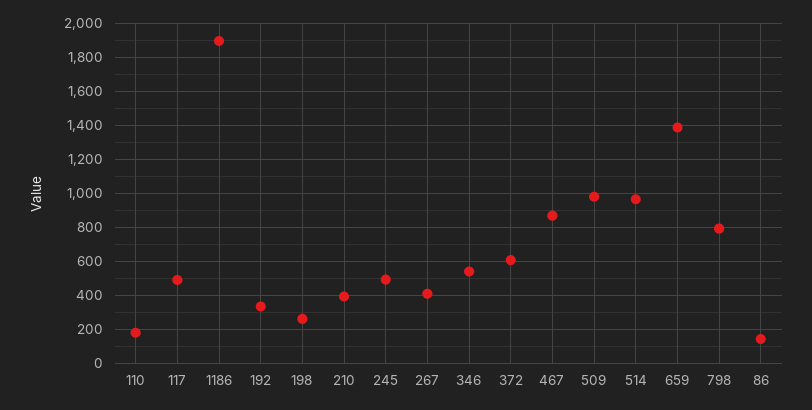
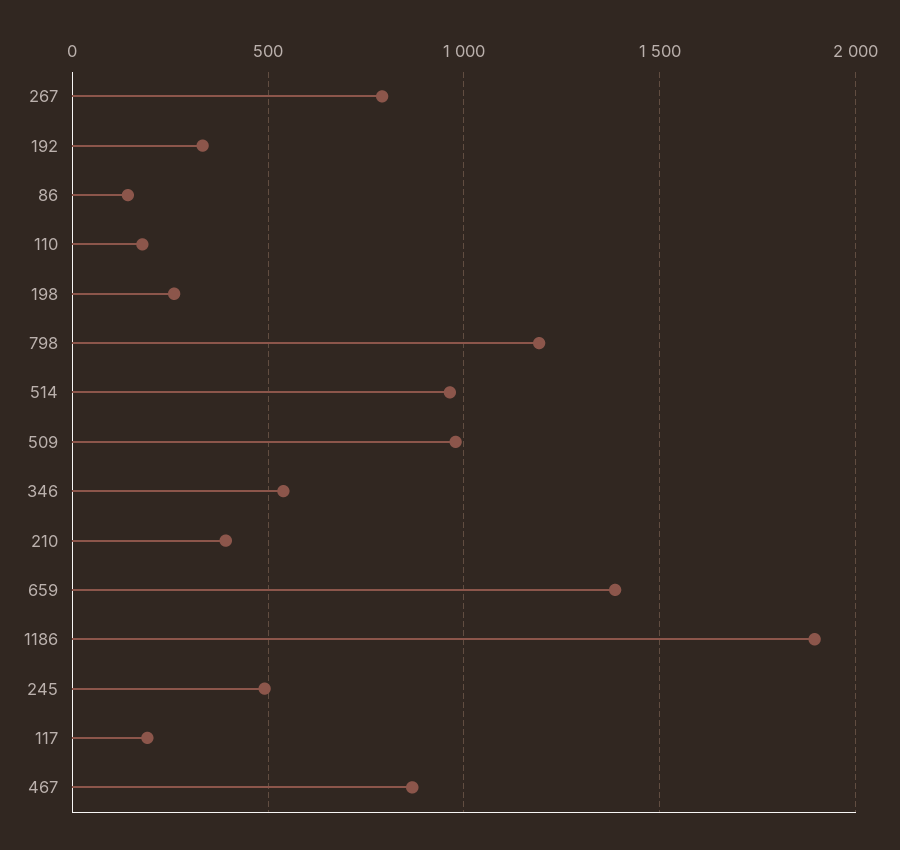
  {
    "110": 200,
-   "117": 500,
+   "117": 200,
    "1186": 1900,
    "192": 350,
    "198": 250,
    "210": 400,
    "245": 500,
-   "267": 400,
+   "267": 800,
    "346": 550,
-   "372": 600,
    "467": 850,
    "509": 1000,
    "514": 950,
    "659": 1400,
-   "798": 800,
+   "798": 1200,
    "86": 150
  }

